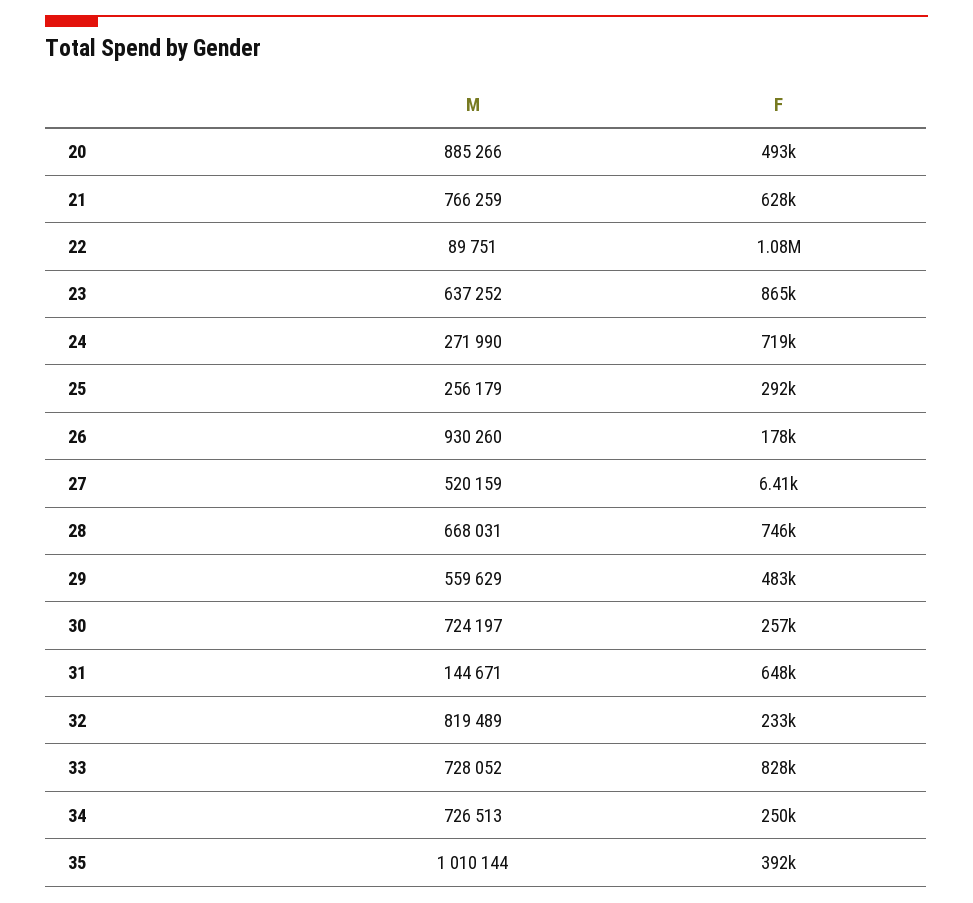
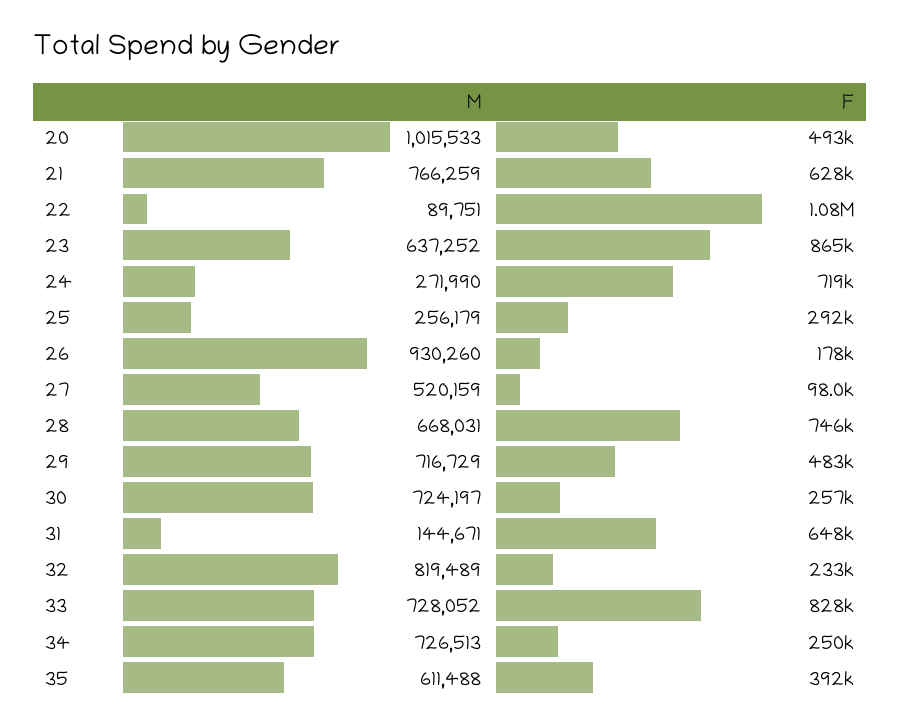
  {
    "M": {
-     "20": 885266,
+     "20": 1015533,
      "21": 766259,
      "22": 89751,
      "23": 637252,
      "24": 271990,
      "25": 256179,
      "26": 930260,
      "27": 520159,
      "28": 668031,
-     "29": 559629,
+     "29": 716729,
      "30": 724197,
      "31": 144671,
      "32": 819489,
      "33": 728052,
      "34": 726513,
-     "35": 1010144
+     "35": 611488
    },
    "F": {
      "20": 493000,
      "21": 628000,
      "22": 1080000,
      "23": 865000,
      "24": 719000,
      "25": 292000,
      "26": 178000,
-     "27": 6410,
+     "27": 98000,
      "28": 746000,
      "29": 483000,
      "30": 257000,
      "31": 648000,
      "32": 233000,
      "33": 828000,
      "34": 250000,
      "35": 392000
    }
  }

